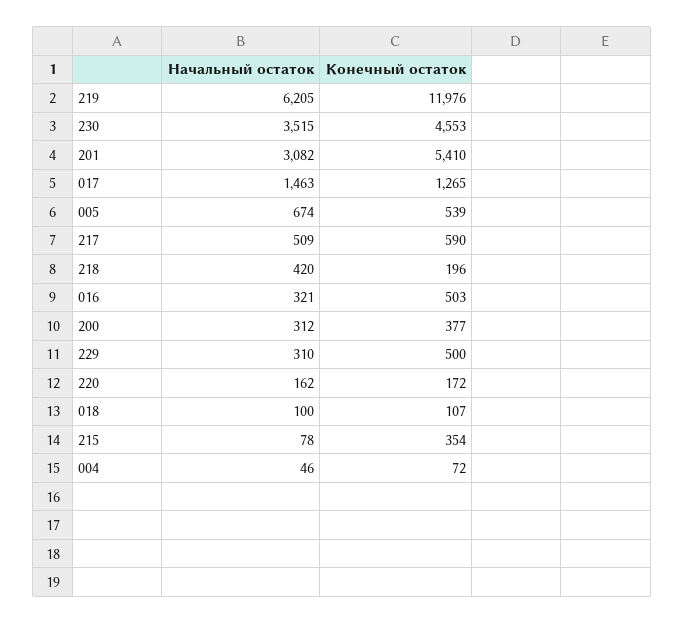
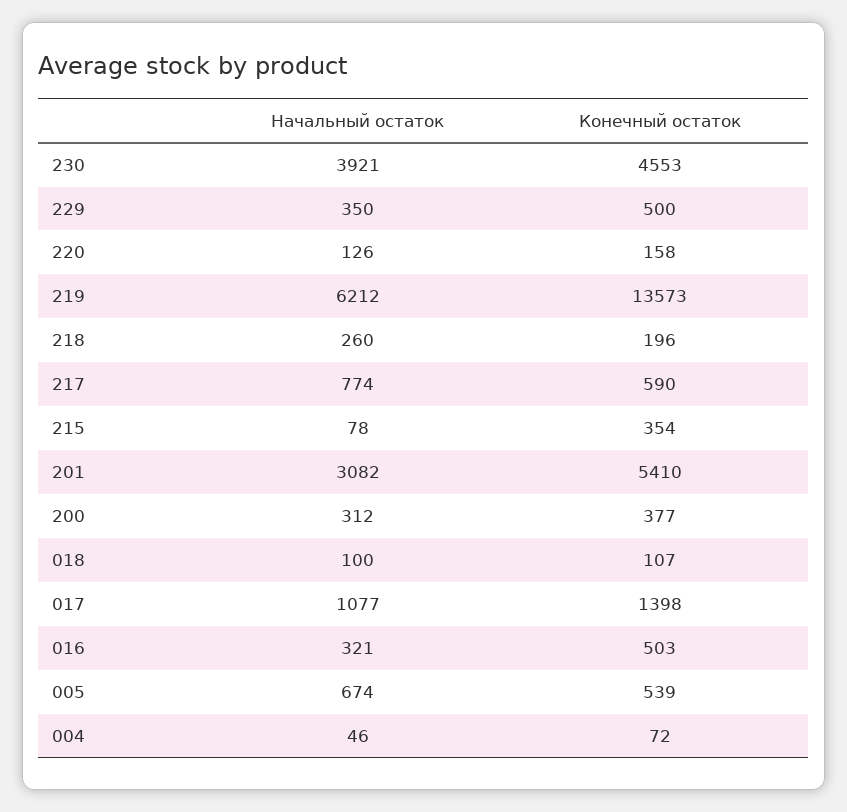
  {
    "Начальный остаток": {
-     "219": 6205,
+     "219": 6212,
-     "230": 3515,
+     "230": 3921,
      "201": 3082,
-     "017": 1463,
+     "017": 1077,
      "005": 674,
-     "217": 509,
+     "217": 774,
-     "218": 420,
+     "218": 260,
      "016": 321,
      "200": 312,
-     "229": 310,
+     "229": 350,
-     "220": 162,
+     "220": 126,
      "018": 100,
      "215": 78,
      "004": 46
    },
    "Конечный остаток": {
-     "219": 11976,
+     "219": 13573,
      "230": 4553,
      "201": 5410,
-     "017": 1265,
+     "017": 1398,
      "005": 539,
      "217": 590,
      "218": 196,
      "016": 503,
      "200": 377,
      "229": 500,
-     "220": 172,
+     "220": 158,
      "018": 107,
      "215": 354,
      "004": 72
    }
  }

